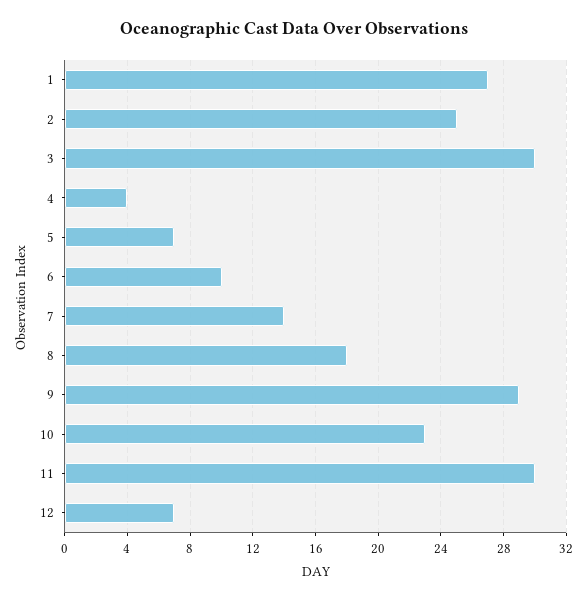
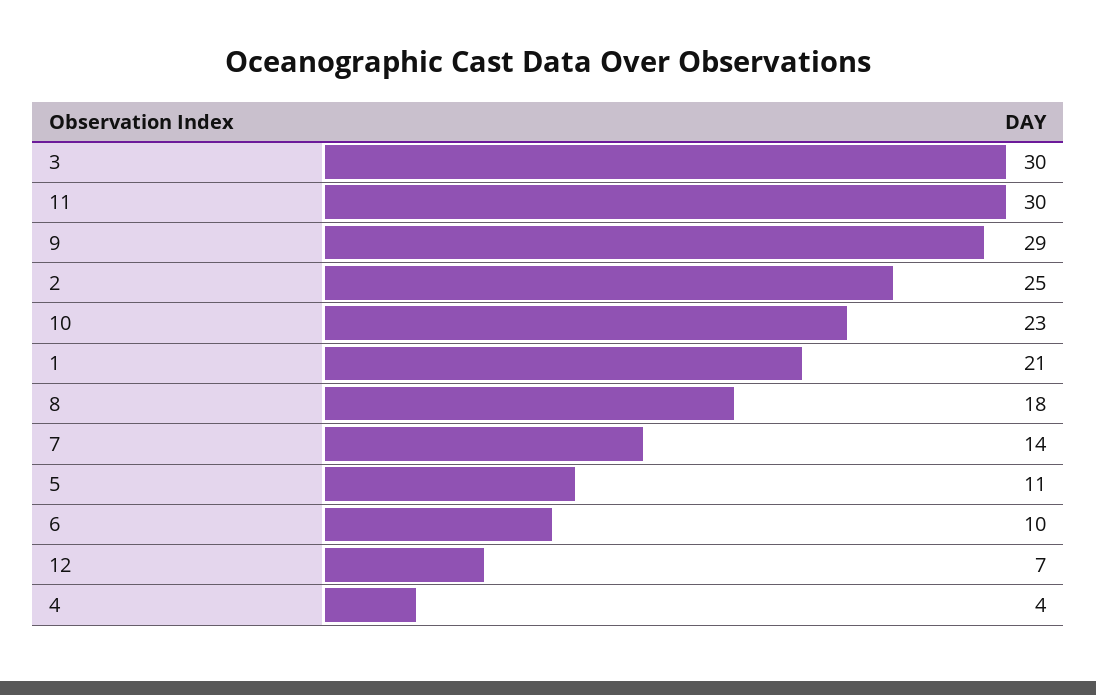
  {
-   "1": 27,
+   "1": 21,
    "2": 25,
    "3": 30,
    "4": 4,
-   "5": 7,
+   "5": 11,
    "6": 10,
    "7": 14,
    "8": 18,
    "9": 29,
    "10": 23,
    "11": 30,
    "12": 7
  }

